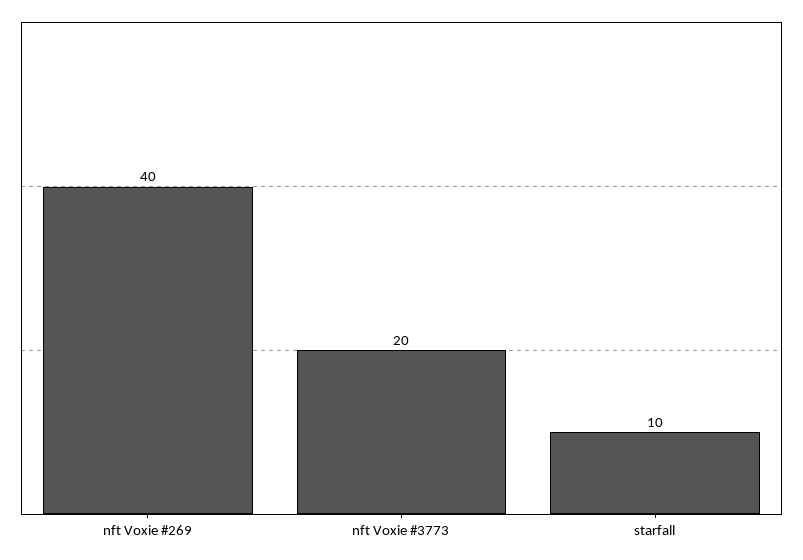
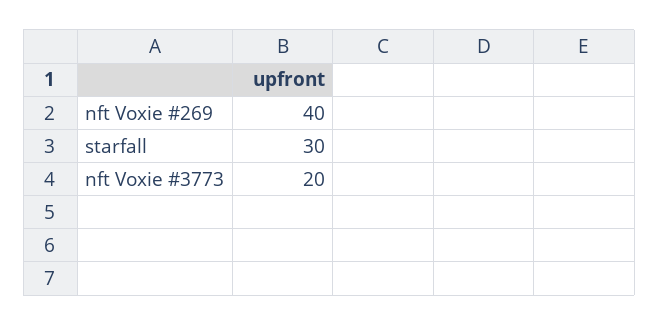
  {
    "nft Voxie #269": 40,
    "nft Voxie #3773": 20,
-   "starfall": 10
+   "starfall": 30
  }

